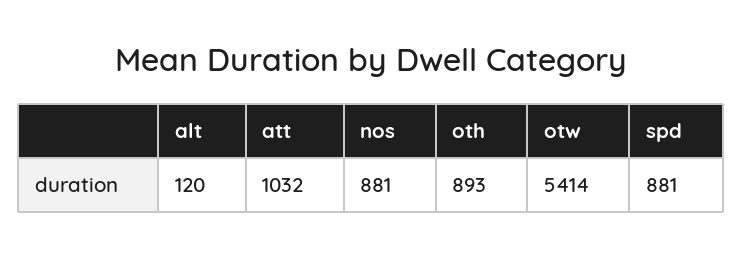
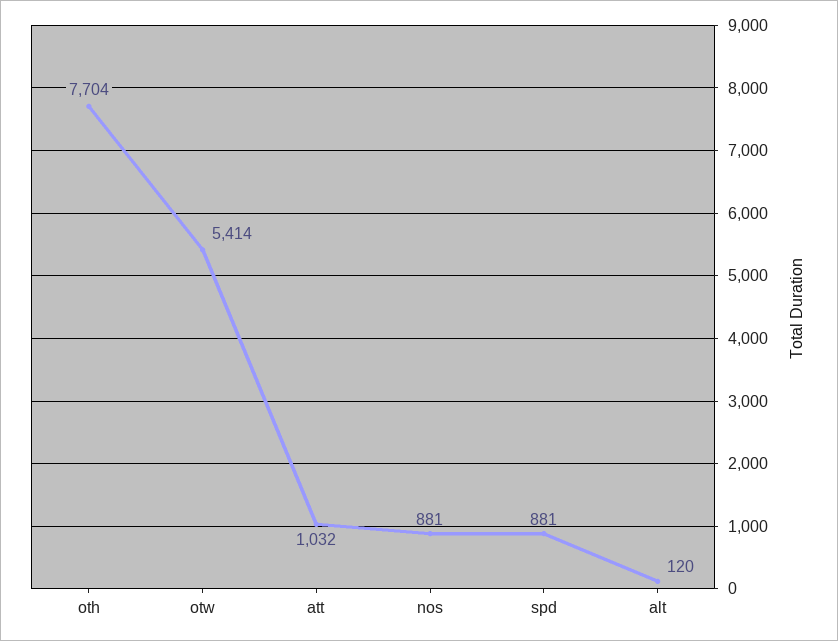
  {
    "alt": 120,
    "att": 1032,
    "nos": 881,
-   "oth": 893,
+   "oth": 7704,
    "otw": 5414,
    "spd": 881
  }

